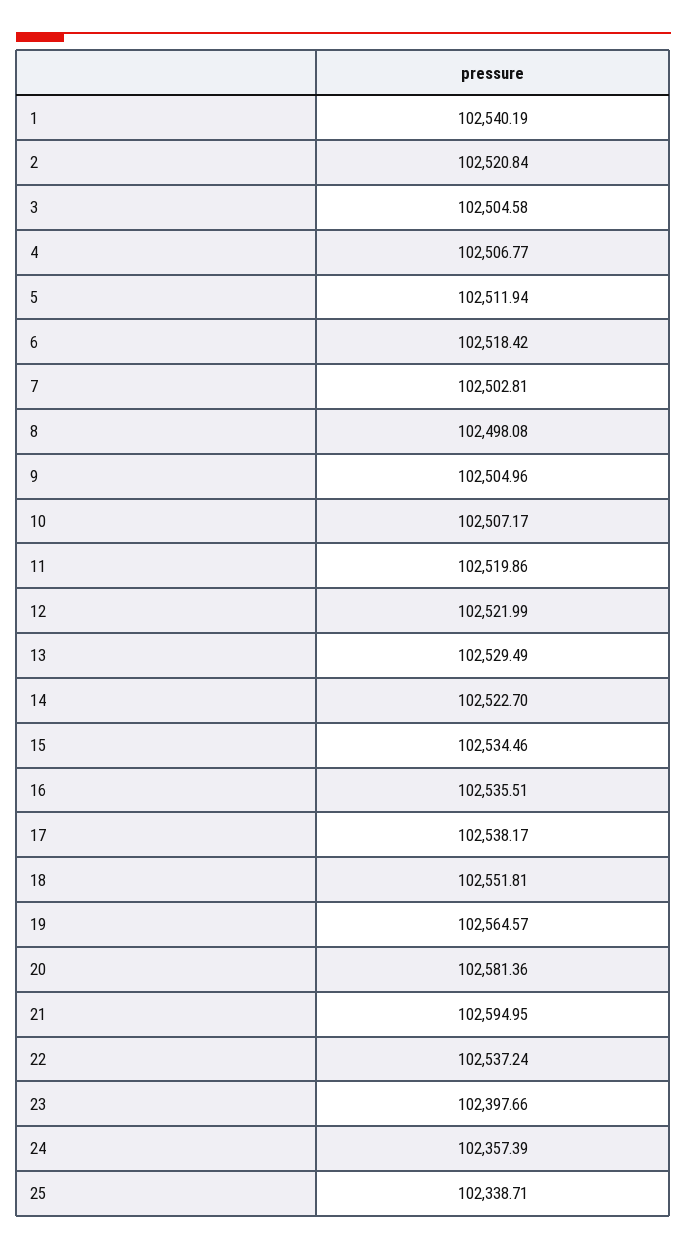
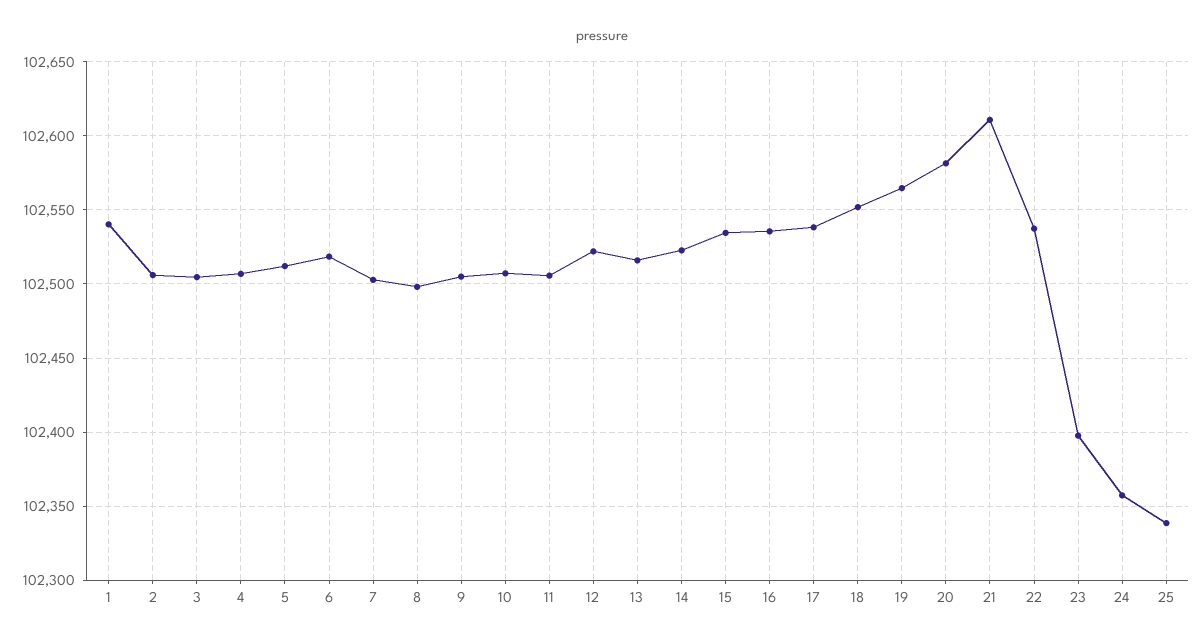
  {
    "1": 102540.19,
-   "2": 102520.84,
+   "2": 102505,
    "3": 102504.58,
    "4": 102506.77,
    "5": 102511.94,
    "6": 102518.42,
    "7": 102502.81,
    "8": 102498.08,
    "9": 102504.96,
    "10": 102507.17,
-   "11": 102519.86,
+   "11": 102505,
    "12": 102521.99,
-   "13": 102529.49,
+   "13": 102515,
    "14": 102522.7,
    "15": 102534.46,
    "16": 102535.51,
    "17": 102538.17,
    "18": 102551.81,
    "19": 102564.57,
    "20": 102581.36,
-   "21": 102594.95,
+   "21": 102610,
    "22": 102537.24,
    "23": 102397.66,
    "24": 102357.39,
    "25": 102338.71
  }

